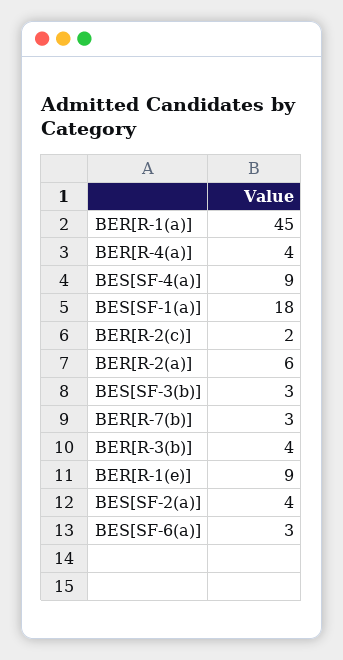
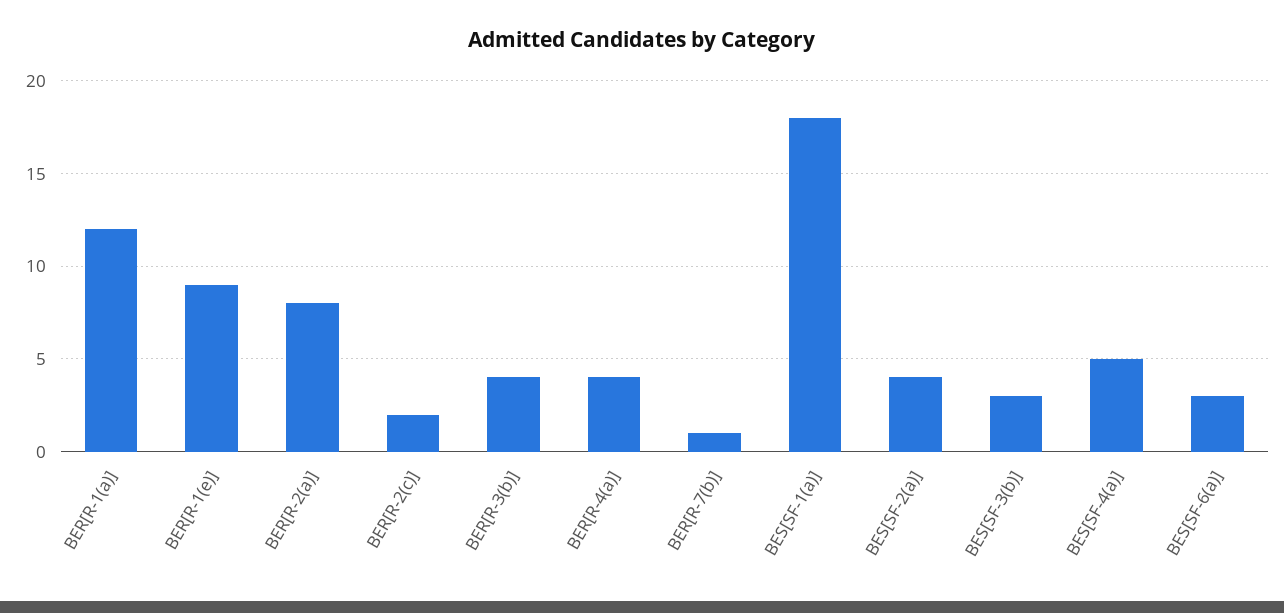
  {
-   "BER[R-1(a)]": 45,
+   "BER[R-1(a)]": 12,
    "BER[R-4(a)]": 4,
-   "BES[SF-4(a)]": 9,
+   "BES[SF-4(a)]": 5,
    "BES[SF-1(a)]": 18,
    "BER[R-2(c)]": 2,
-   "BER[R-2(a)]": 6,
+   "BER[R-2(a)]": 8,
    "BES[SF-3(b)]": 3,
-   "BER[R-7(b)]": 3,
+   "BER[R-7(b)]": 1,
    "BER[R-3(b)]": 4,
    "BER[R-1(e)]": 9,
    "BES[SF-2(a)]": 4,
    "BES[SF-6(a)]": 3
  }

